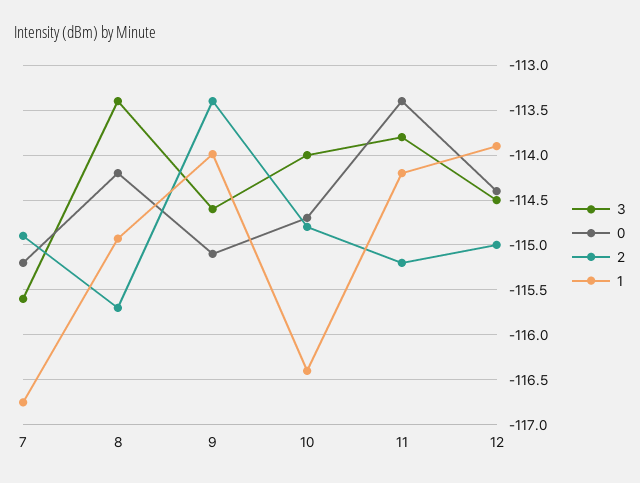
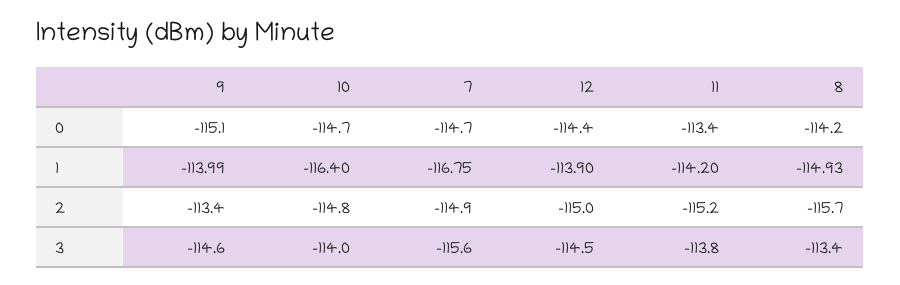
  {
    "3": {
      "7": -115.6,
      "8": -113.4,
      "9": -114.6,
      "10": -114,
      "11": -113.8,
      "12": -114.5
    },
    "0": {
-     "7": -115.2,
+     "7": -114.7,
      "8": -114.2,
      "9": -115.1,
      "10": -114.7,
      "11": -113.4,
      "12": -114.4
    },
    "2": {
      "7": -114.9,
      "8": -115.7,
      "9": -113.4,
      "10": -114.8,
      "11": -115.2,
      "12": -115
    },
    "1": {
      "7": -116.75,
      "8": -114.93,
      "9": -113.99,
      "10": -116.4,
      "11": -114.2,
      "12": -113.9
    }
  }

